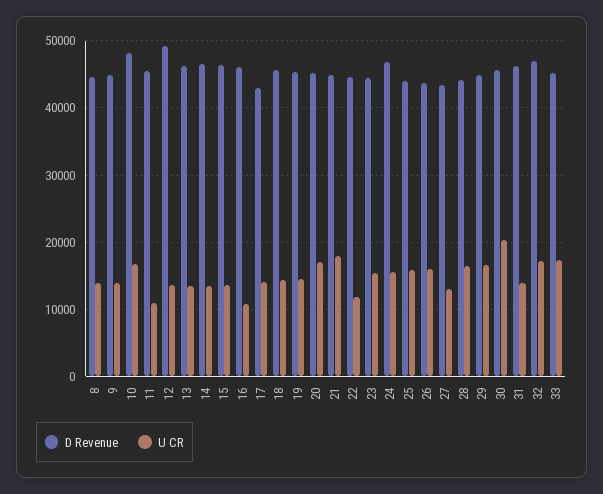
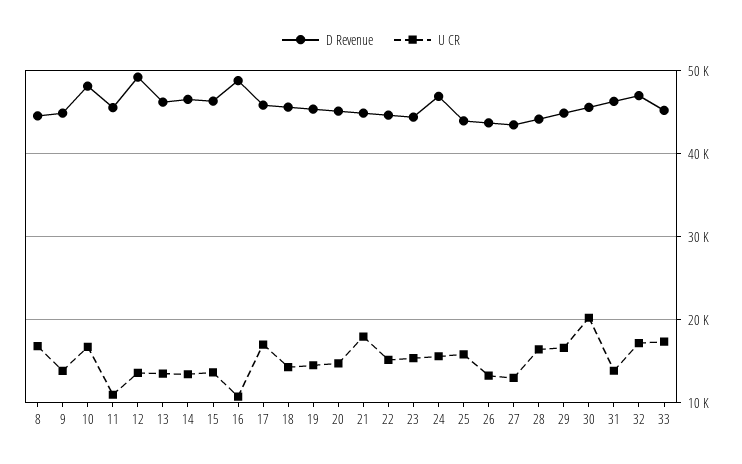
  {
    "D Revenue": {
      "8": 45000,
      "9": 45000,
      "10": 48000,
      "11": 46000,
      "12": 49000,
      "13": 46000,
      "14": 47000,
      "15": 46000,
-     "16": 46000,
+     "16": 49000,
-     "17": 43000,
+     "17": 46000,
      "18": 46000,
      "19": 45000,
      "20": 45000,
      "21": 45000,
      "22": 45000,
      "23": 44000,
      "24": 47000,
      "25": 44000,
      "26": 44000,
      "27": 43000,
      "28": 44000,
      "29": 45000,
      "30": 46000,
      "31": 46000,
      "32": 47000,
      "33": 45000
    },
    "U CR": {
-     "8": 14000,
+     "8": 17000,
      "9": 14000,
      "10": 17000,
      "11": 11000,
      "12": 14000,
      "13": 14000,
      "14": 13000,
      "15": 14000,
      "16": 11000,
-     "17": 14000,
+     "17": 17000,
      "18": 14000,
      "19": 15000,
-     "20": 17000,
+     "20": 15000,
      "21": 18000,
-     "22": 12000,
+     "22": 15000,
      "23": 15000,
      "24": 16000,
      "25": 16000,
-     "26": 16000,
+     "26": 13000,
      "27": 13000,
      "28": 16000,
      "29": 17000,
      "30": 20000,
      "31": 14000,
      "32": 17000,
      "33": 17000
    }
  }

